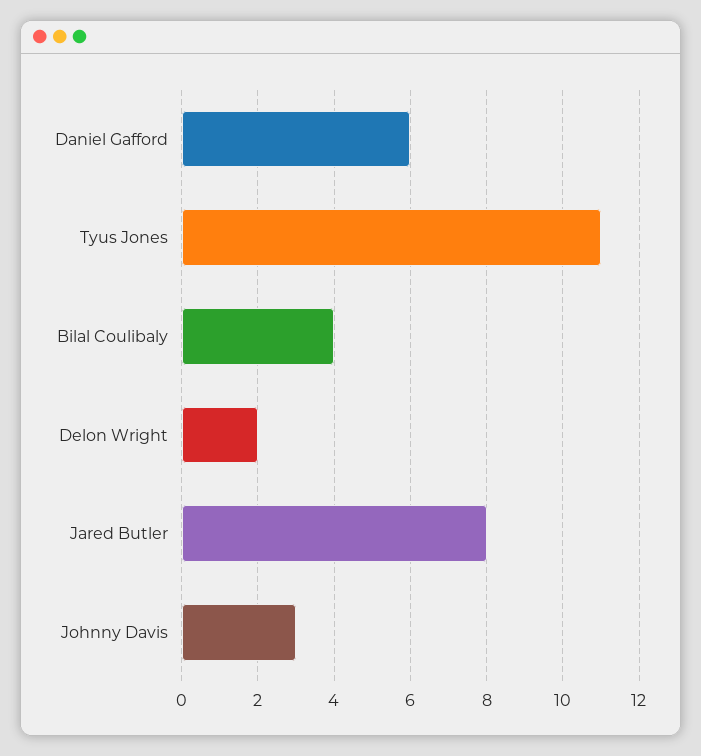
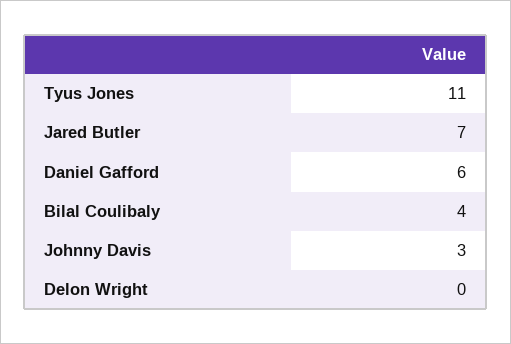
  {
    "Daniel Gafford": 6,
    "Tyus Jones": 11,
    "Bilal Coulibaly": 4,
-   "Delon Wright": 2,
+   "Delon Wright": 0,
-   "Jared Butler": 8,
+   "Jared Butler": 7,
    "Johnny Davis": 3
  }

